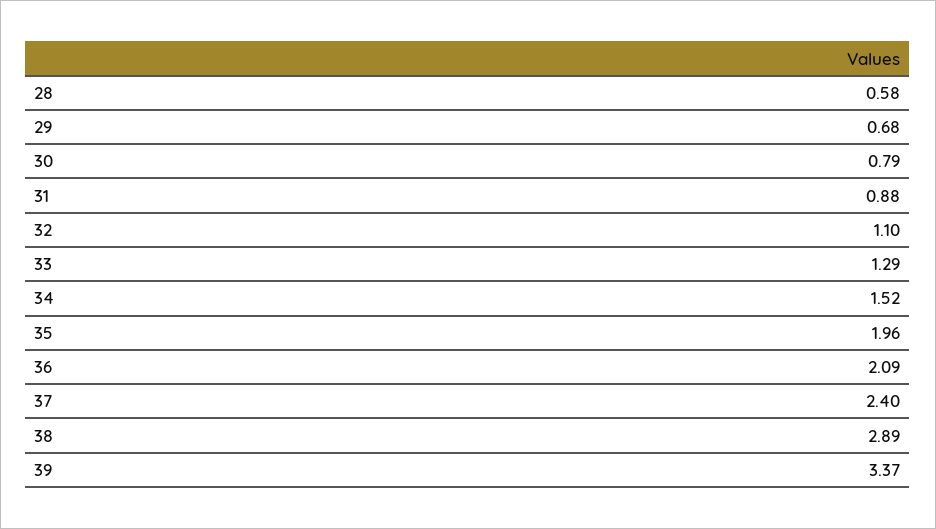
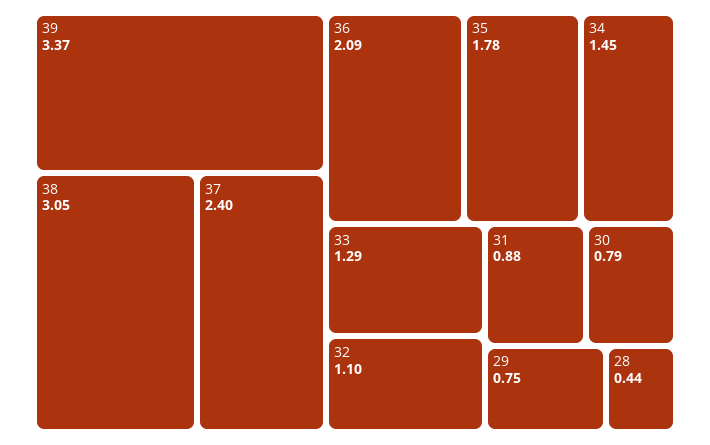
  {
-   "28": 0.58,
+   "28": 0.44,
-   "29": 0.68,
+   "29": 0.75,
    "30": 0.79,
    "31": 0.88,
    "32": 1.1,
    "33": 1.29,
-   "34": 1.52,
+   "34": 1.45,
-   "35": 1.96,
+   "35": 1.78,
    "36": 2.09,
    "37": 2.4,
-   "38": 2.89,
+   "38": 3.05,
    "39": 3.37
  }

